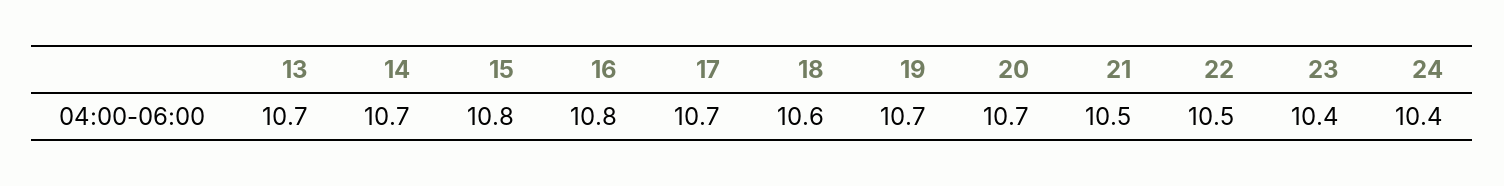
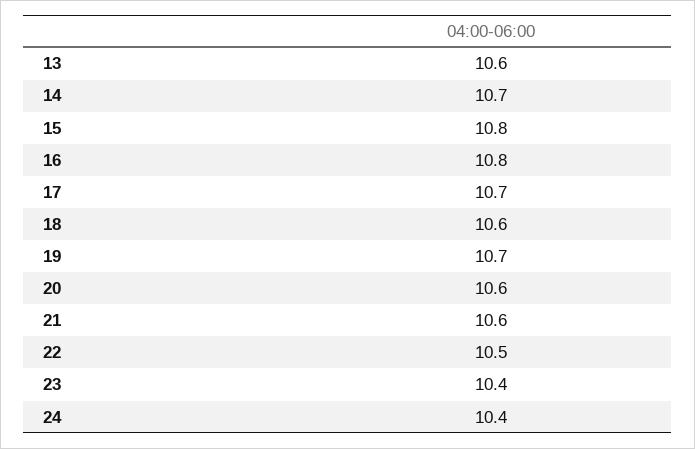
  {
-   "13": 10.7,
+   "13": 10.6,
    "14": 10.7,
    "15": 10.8,
    "16": 10.8,
    "17": 10.7,
    "18": 10.6,
    "19": 10.7,
-   "20": 10.7,
+   "20": 10.6,
-   "21": 10.5,
+   "21": 10.6,
    "22": 10.5,
    "23": 10.4,
    "24": 10.4
  }

